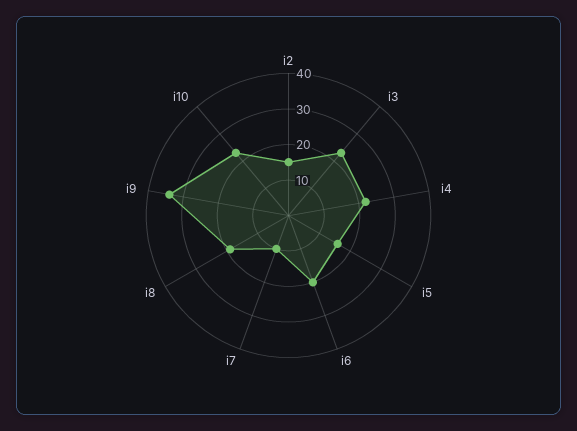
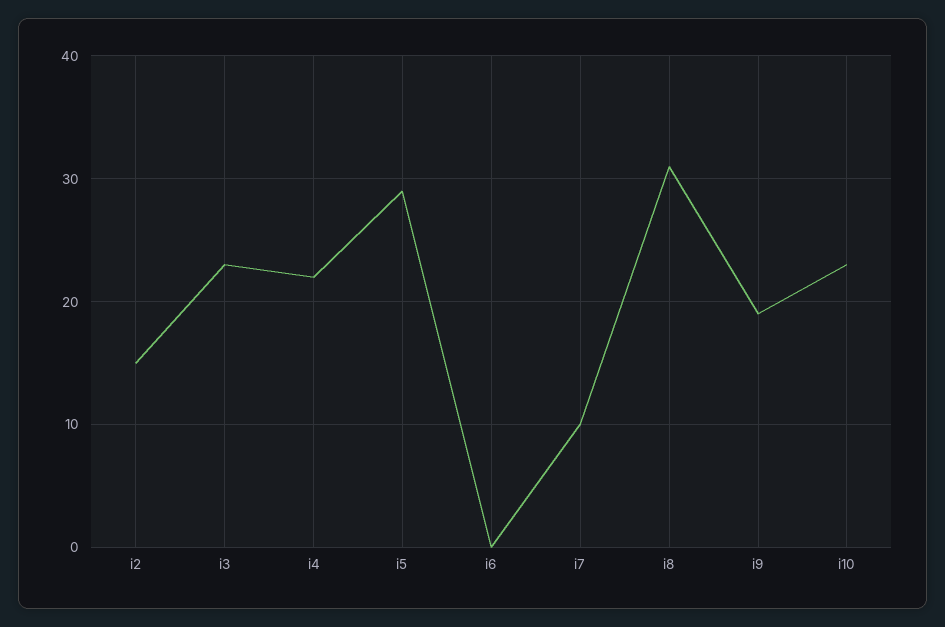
  {
    "i2": 15,
    "i3": 23,
    "i4": 22,
-   "i5": 15,
+   "i5": 29,
-   "i6": 20,
+   "i6": 0,
    "i7": 10,
-   "i8": 20,
+   "i8": 31,
-   "i9": 35,
+   "i9": 19,
    "i10": 23
  }

